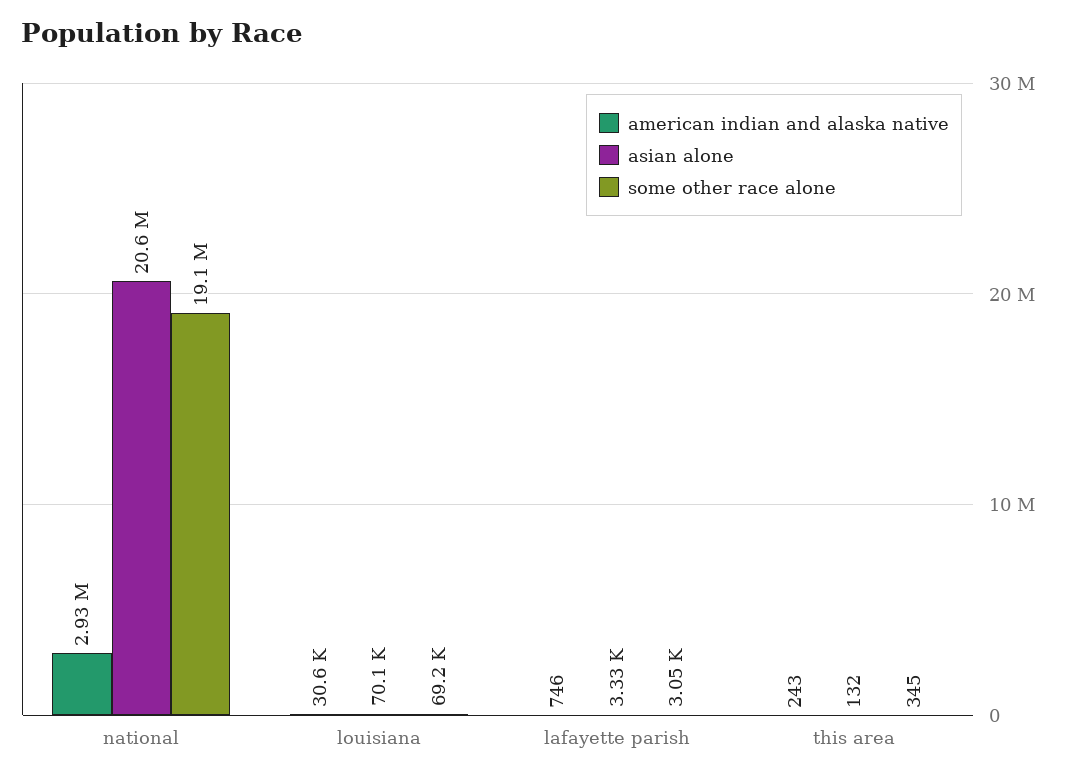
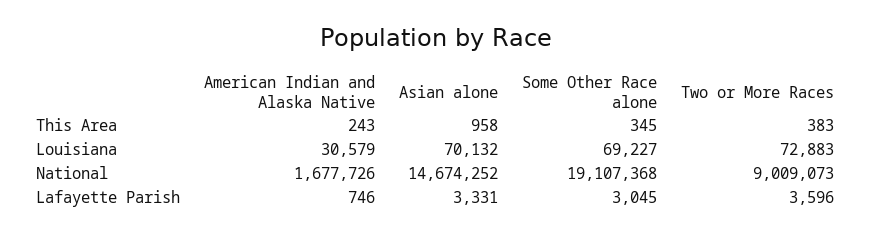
  {
    "american indian and alaska native": {
-     "national": 2930000,
+     "national": 1677726,
      "louisiana": 30579,
      "lafayette parish": 746,
      "this area": 243
    },
    "asian alone": {
-     "national": 20600000,
+     "national": 14674252,
      "louisiana": 70132,
      "lafayette parish": 3331,
-     "this area": 132
+     "this area": 958
    },
    "some other race alone": {
      "national": 19107368,
      "louisiana": 69227,
      "lafayette parish": 3045,
      "this area": 345
-   }
+   },
+   "Two or More Races": {
+     "this area": 383,
+     "louisiana": 72883,
+     "national": 9009073,
+     "lafayette parish": 3596
+   }
  }

